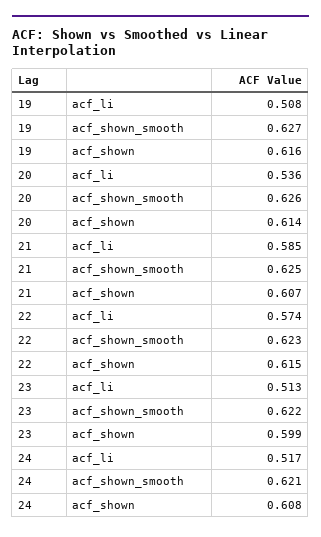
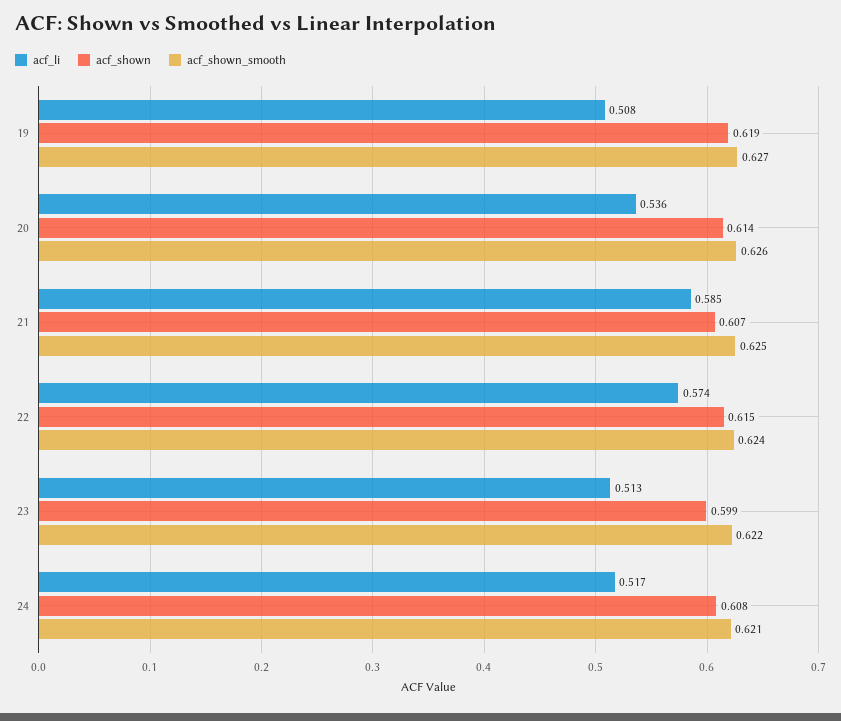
  {
    "acf_li": {
      "19": 0.508,
      "20": 0.536,
      "21": 0.585,
      "22": 0.574,
      "23": 0.513,
      "24": 0.517
    },
    "acf_shown_smooth": {
      "19": 0.627,
      "20": 0.626,
      "21": 0.625,
-     "22": 0.623,
+     "22": 0.624,
      "23": 0.622,
      "24": 0.621
    },
    "acf_shown": {
-     "19": 0.616,
+     "19": 0.619,
      "20": 0.614,
      "21": 0.607,
      "22": 0.615,
      "23": 0.599,
      "24": 0.608
    }
  }

